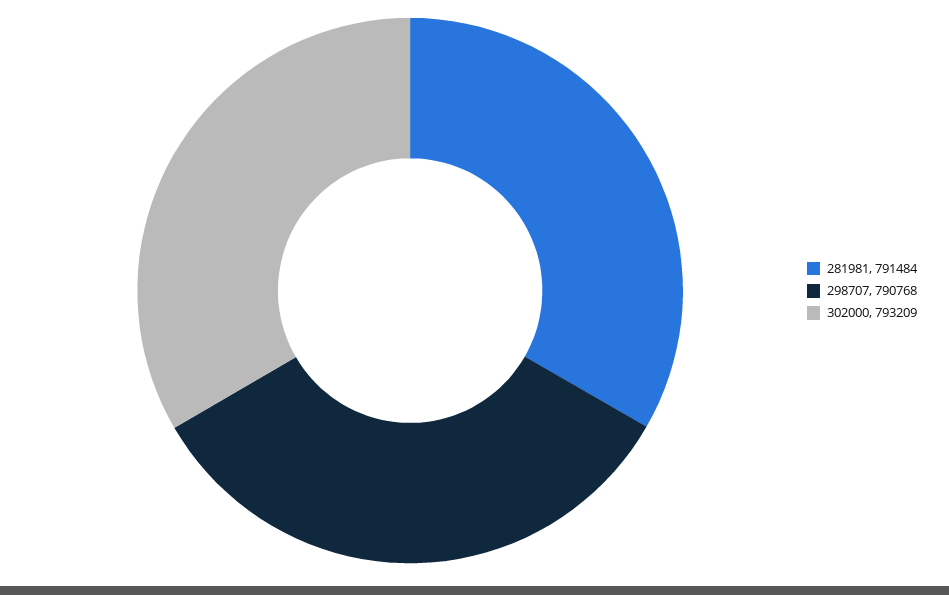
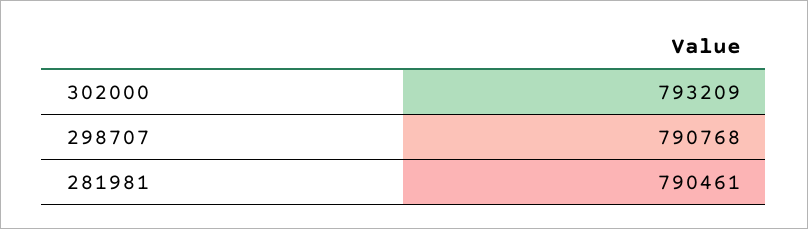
  {
-   "281981": 791484,
+   "281981": 790461,
    "298707": 790768,
    "302000": 793209
  }

